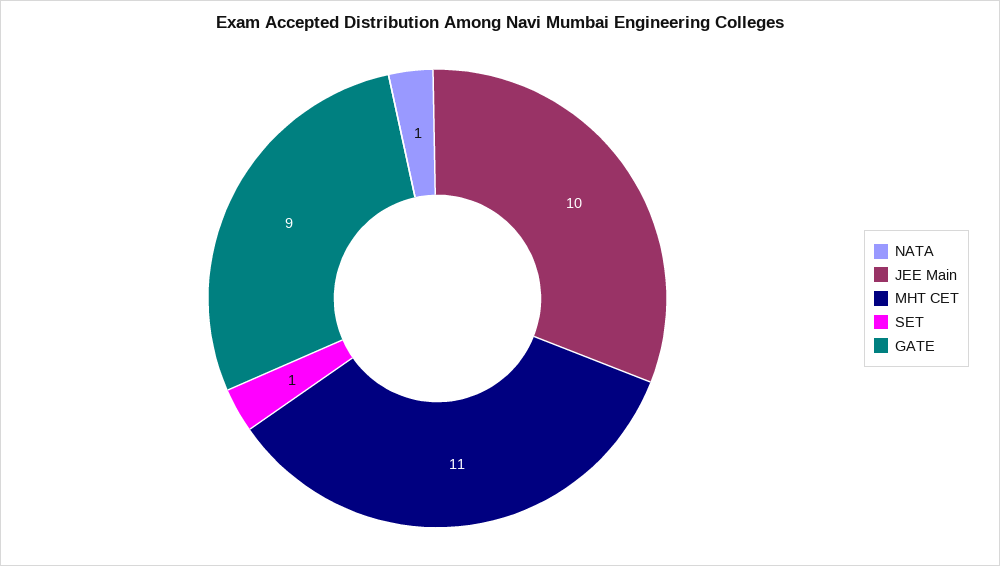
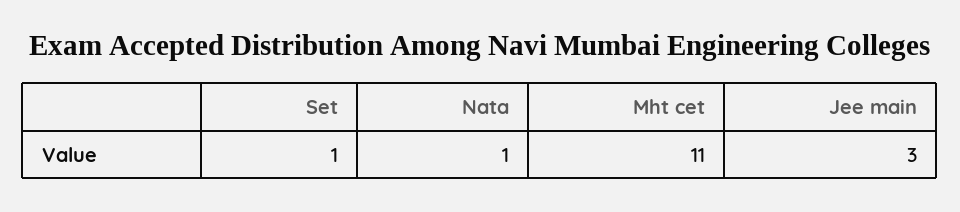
  {
    "NATA": 1,
-   "JEE Main": 10,
+   "JEE Main": 3,
    "MHT CET": 11,
-   "SET": 1,
+   "SET": 1
-   "GATE": 9
  }

